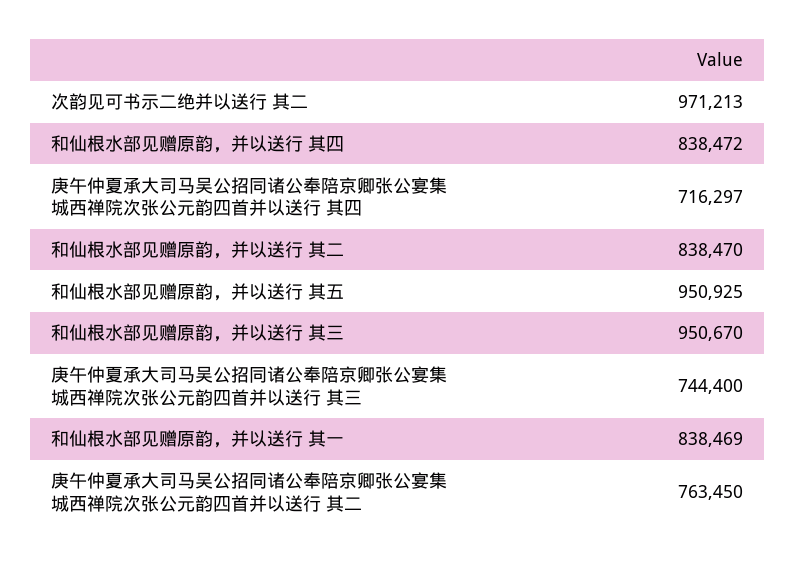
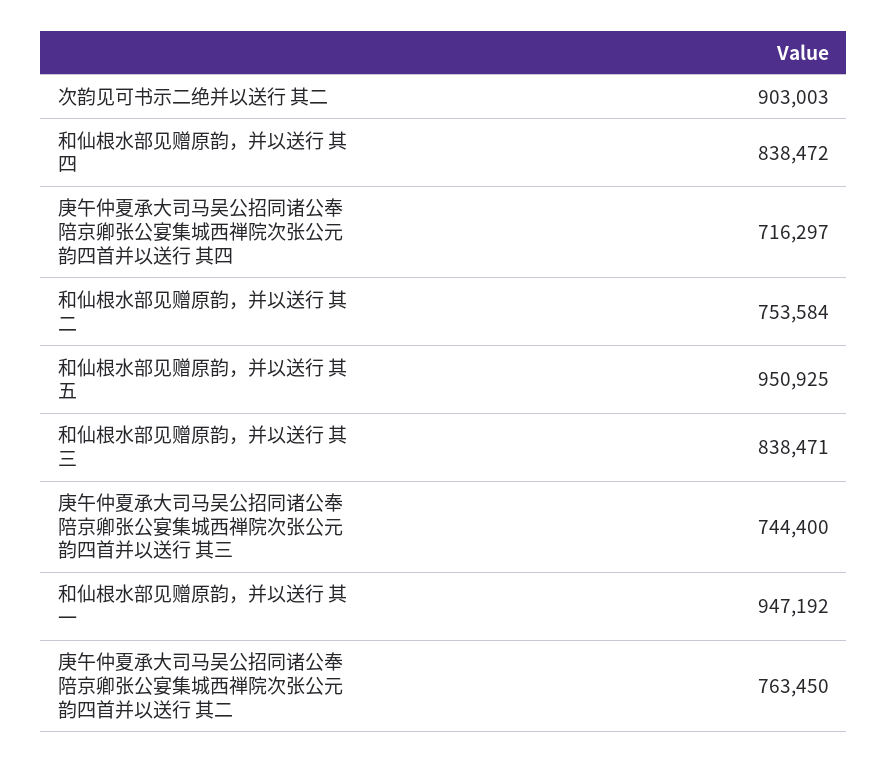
  {
-   "次韵见可书示二绝并以送行 其二": 971213,
+   "次韵见可书示二绝并以送行 其二": 903003,
    "和仙根水部见赠原韵，并以送行 其四": 838472,
    "庚午仲夏承大司马吴公招同诸公奉陪京卿张公宴集城西禅院次张公元韵四首并以送行 其四": 716297,
-   "和仙根水部见赠原韵，并以送行 其二": 838470,
+   "和仙根水部见赠原韵，并以送行 其二": 753584,
    "和仙根水部见赠原韵，并以送行 其五": 950925,
-   "和仙根水部见赠原韵，并以送行 其三": 950670,
+   "和仙根水部见赠原韵，并以送行 其三": 838471,
    "庚午仲夏承大司马吴公招同诸公奉陪京卿张公宴集城西禅院次张公元韵四首并以送行 其三": 744400,
-   "和仙根水部见赠原韵，并以送行 其一": 838469,
+   "和仙根水部见赠原韵，并以送行 其一": 947192,
    "庚午仲夏承大司马吴公招同诸公奉陪京卿张公宴集城西禅院次张公元韵四首并以送行 其二": 763450
  }

